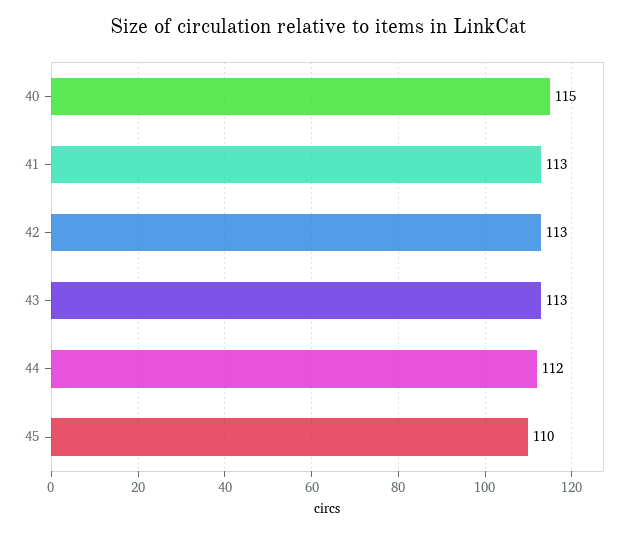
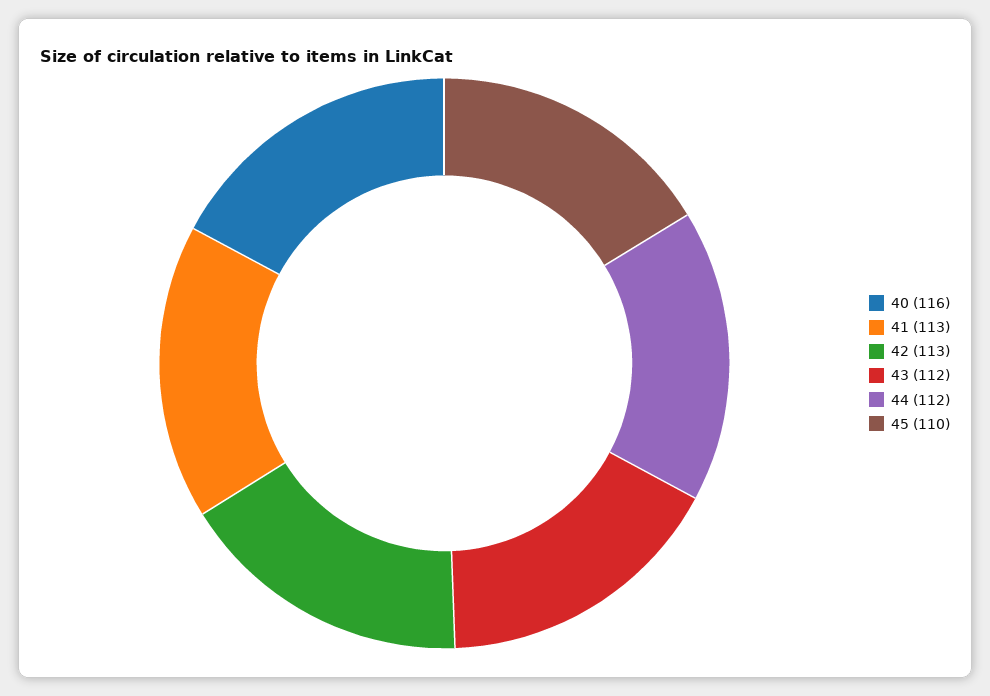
  {
-   "40": 115,
+   "40": 116,
    "41": 113,
    "42": 113,
-   "43": 113,
+   "43": 112,
    "44": 112,
    "45": 110
  }

